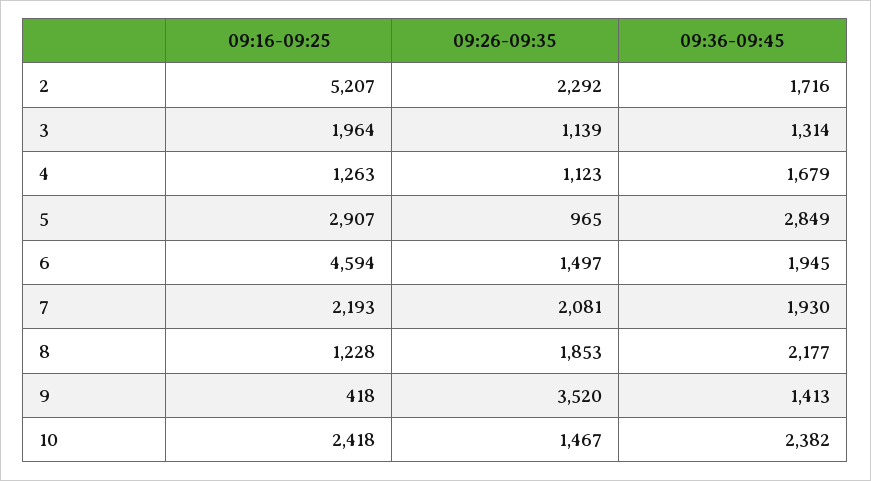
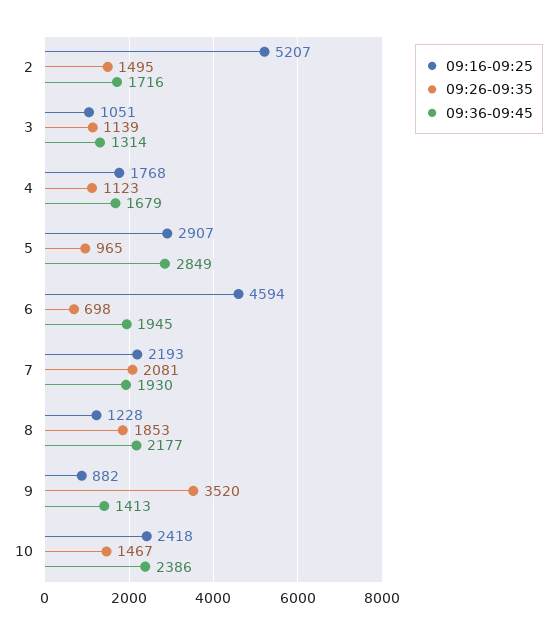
  {
    "09:16-09:25": {
      "2": 5207,
-     "3": 1964,
+     "3": 1051,
-     "4": 1263,
+     "4": 1768,
      "5": 2907,
      "6": 4594,
      "7": 2193,
      "8": 1228,
-     "9": 418,
+     "9": 882,
      "10": 2418
    },
    "09:26-09:35": {
-     "2": 2292,
+     "2": 1495,
      "3": 1139,
      "4": 1123,
      "5": 965,
-     "6": 1497,
+     "6": 698,
      "7": 2081,
      "8": 1853,
      "9": 3520,
      "10": 1467
    },
    "09:36-09:45": {
      "2": 1716,
      "3": 1314,
      "4": 1679,
      "5": 2849,
      "6": 1945,
      "7": 1930,
      "8": 2177,
      "9": 1413,
-     "10": 2382
+     "10": 2386
    }
  }

